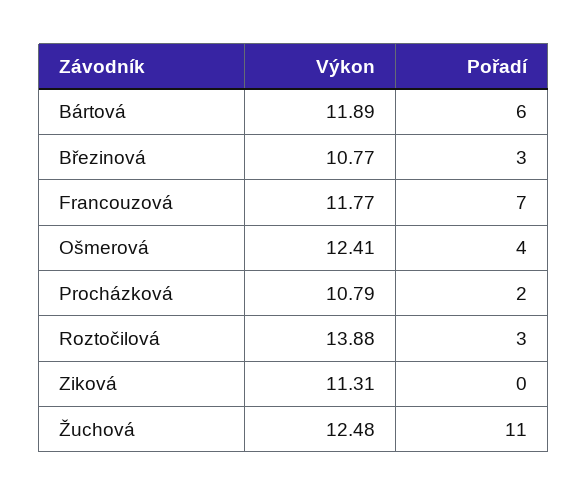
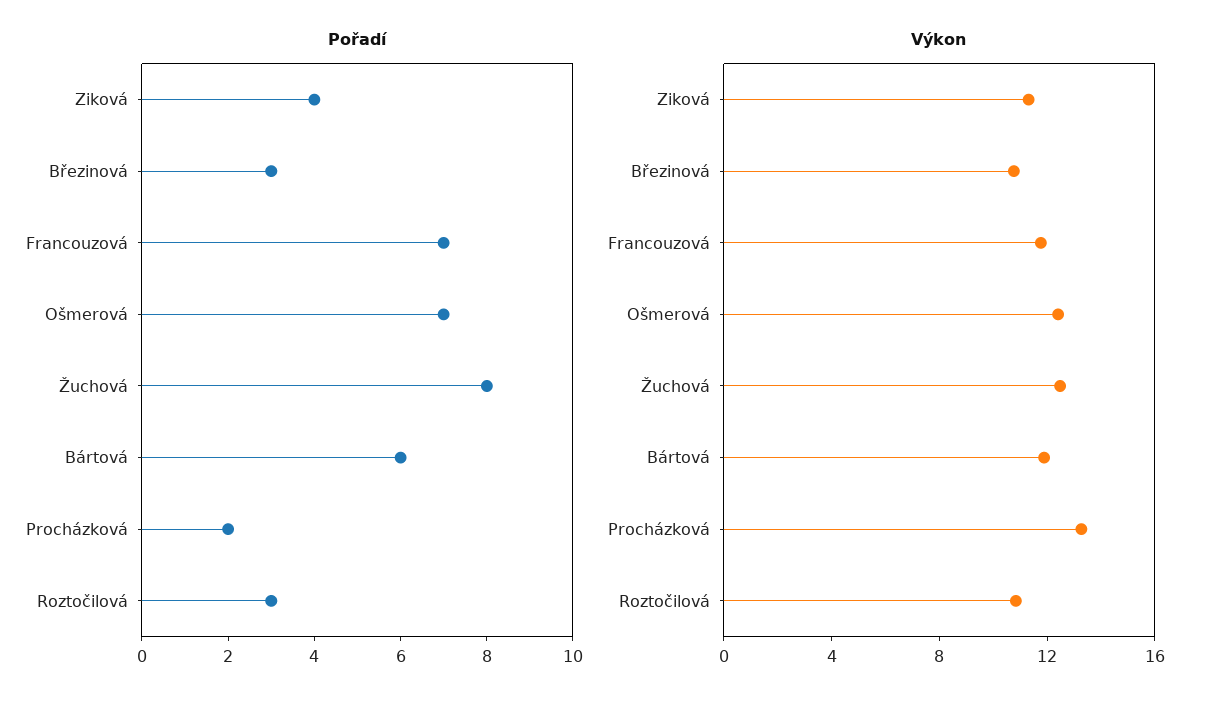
  {
    "Výkon": {
      "Bártová": 11.89,
      "Březinová": 10.77,
      "Francouzová": 11.77,
      "Ošmerová": 12.41,
-     "Procházková": 10.79,
+     "Procházková": 13,
-     "Roztočilová": 13.88,
+     "Roztočilová": 11,
      "Ziková": 11.31,
      "Žuchová": 12.48
    },
    "Pořadí": {
      "Bártová": 6,
      "Březinová": 3,
      "Francouzová": 7,
-     "Ošmerová": 4,
+     "Ošmerová": 7,
      "Procházková": 2,
      "Roztočilová": 3,
-     "Ziková": 0,
+     "Ziková": 4,
-     "Žuchová": 11
+     "Žuchová": 8
    }
  }

